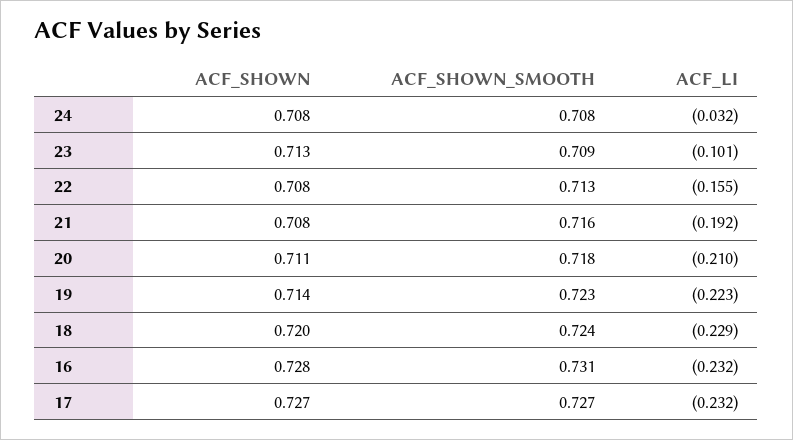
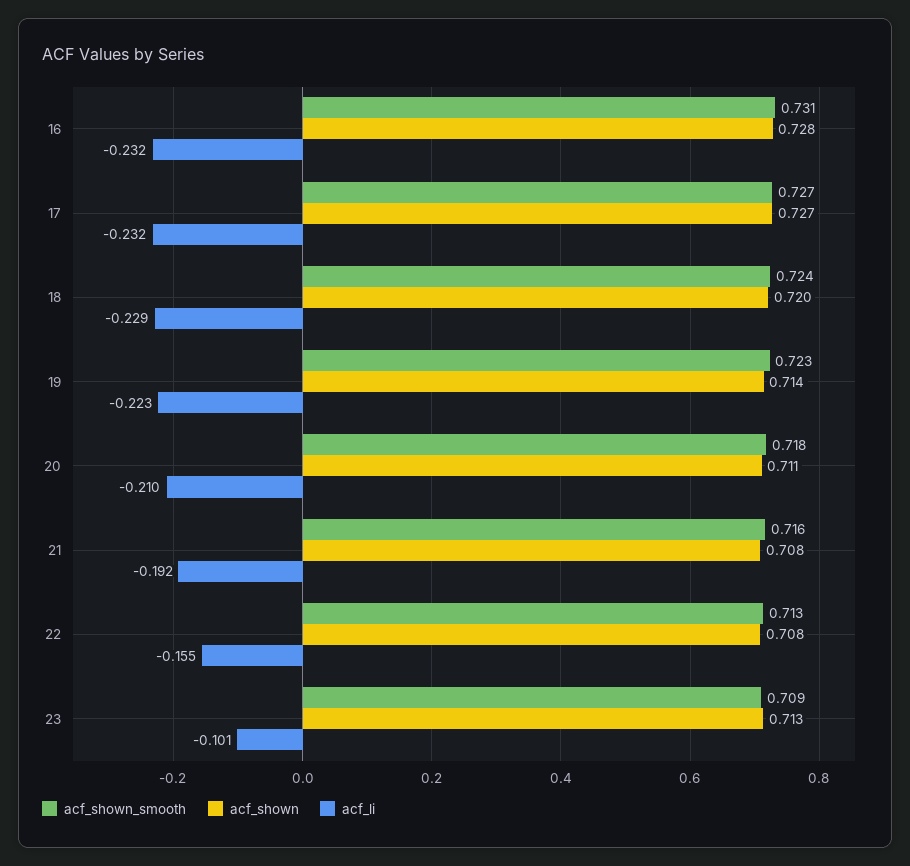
  {
    "ACF_SHOWN": {
-     "24": 0.708,
      "23": 0.713,
      "22": 0.708,
      "21": 0.708,
      "20": 0.711,
      "19": 0.714,
      "18": 0.72,
      "16": 0.728,
      "17": 0.727
    },
    "ACF_SHOWN_SMOOTH": {
-     "24": 0.708,
      "23": 0.709,
      "22": 0.713,
      "21": 0.716,
      "20": 0.718,
      "19": 0.723,
      "18": 0.724,
      "16": 0.731,
      "17": 0.727
    },
    "ACF_LI": {
-     "24": -0.032,
      "23": -0.101,
      "22": -0.155,
      "21": -0.192,
      "20": -0.21,
      "19": -0.223,
      "18": -0.229,
      "16": -0.232,
      "17": -0.232
    }
  }

